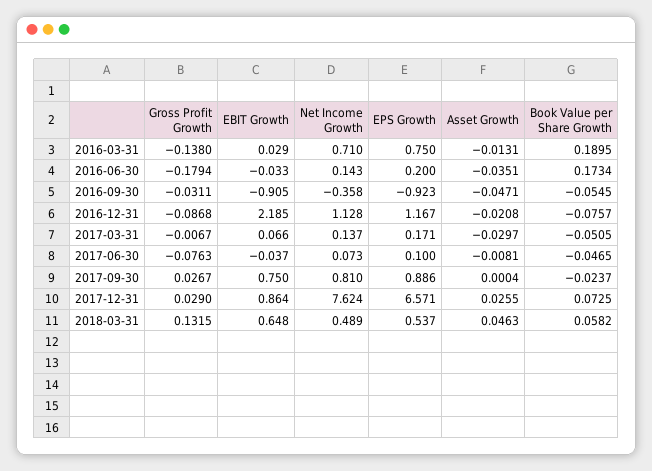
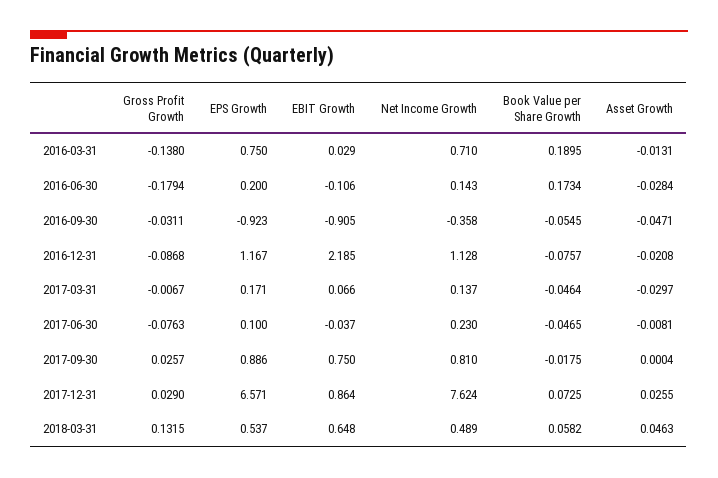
  {
    "Gross Profit Growth": {
      "2016-03-31": -0.138,
      "2016-06-30": -0.1794,
      "2016-09-30": -0.0311,
      "2016-12-31": -0.0868,
      "2017-03-31": -0.0067,
      "2017-06-30": -0.0763,
-     "2017-09-30": 0.0267,
+     "2017-09-30": 0.0257,
      "2017-12-31": 0.029,
      "2018-03-31": 0.1315
    },
    "EBIT Growth": {
      "2016-03-31": 0.029,
-     "2016-06-30": -0.033,
+     "2016-06-30": -0.106,
      "2016-09-30": -0.905,
      "2016-12-31": 2.185,
      "2017-03-31": 0.066,
      "2017-06-30": -0.037,
      "2017-09-30": 0.75,
      "2017-12-31": 0.864,
      "2018-03-31": 0.648
    },
    "Net Income Growth": {
      "2016-03-31": 0.71,
      "2016-06-30": 0.143,
      "2016-09-30": -0.358,
      "2016-12-31": 1.128,
      "2017-03-31": 0.137,
-     "2017-06-30": 0.073,
+     "2017-06-30": 0.23,
      "2017-09-30": 0.81,
      "2017-12-31": 7.624,
      "2018-03-31": 0.489
    },
    "EPS Growth": {
      "2016-03-31": 0.75,
      "2016-06-30": 0.2,
      "2016-09-30": -0.923,
      "2016-12-31": 1.167,
      "2017-03-31": 0.171,
      "2017-06-30": 0.1,
      "2017-09-30": 0.886,
      "2017-12-31": 6.571,
      "2018-03-31": 0.537
    },
    "Asset Growth": {
      "2016-03-31": -0.0131,
-     "2016-06-30": -0.0351,
+     "2016-06-30": -0.0284,
      "2016-09-30": -0.0471,
      "2016-12-31": -0.0208,
      "2017-03-31": -0.0297,
      "2017-06-30": -0.0081,
      "2017-09-30": 0.0004,
      "2017-12-31": 0.0255,
      "2018-03-31": 0.0463
    },
    "Book Value per Share Growth": {
      "2016-03-31": 0.1895,
      "2016-06-30": 0.1734,
      "2016-09-30": -0.0545,
      "2016-12-31": -0.0757,
-     "2017-03-31": -0.0505,
+     "2017-03-31": -0.0464,
      "2017-06-30": -0.0465,
-     "2017-09-30": -0.0237,
+     "2017-09-30": -0.0175,
      "2017-12-31": 0.0725,
      "2018-03-31": 0.0582
    }
  }

